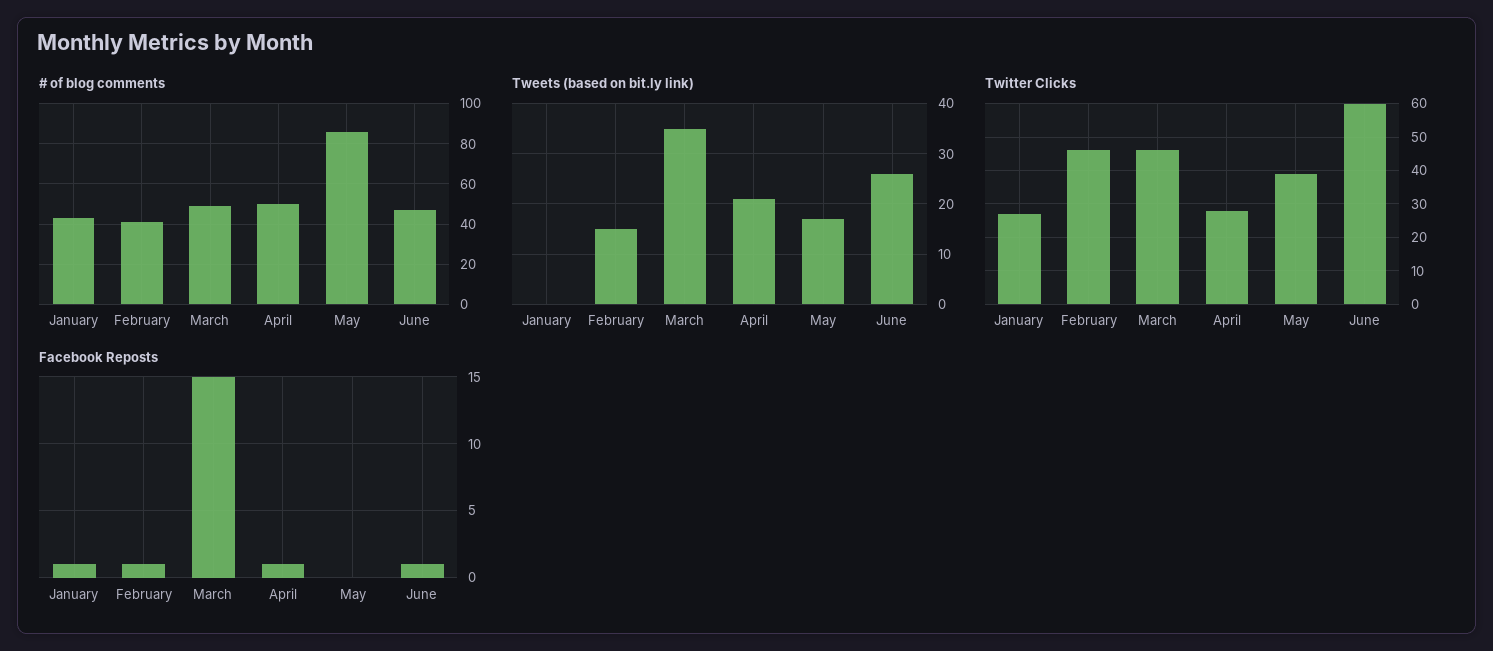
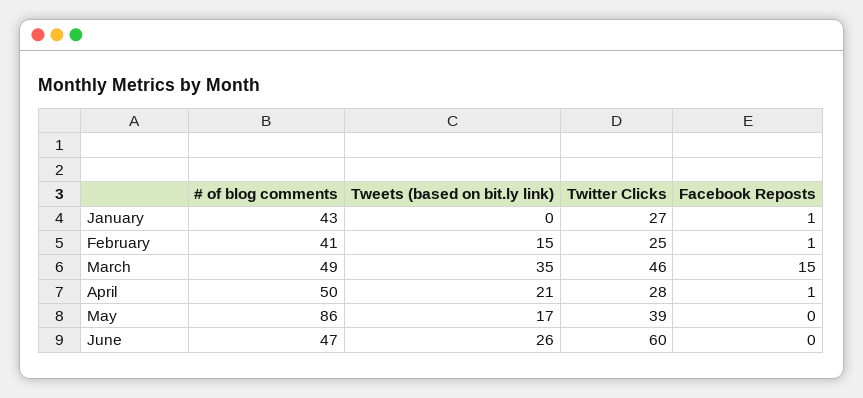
  {
    "# of blog comments": {
      "January": 43,
      "February": 41,
      "March": 49,
      "April": 50,
      "May": 86,
      "June": 47
    },
    "Tweets (based on bit.ly link)": {
      "January": 0,
      "February": 15,
      "March": 35,
      "April": 21,
      "May": 17,
      "June": 26
    },
    "Twitter Clicks": {
      "January": 27,
-     "February": 45,
+     "February": 25,
      "March": 46,
      "April": 28,
      "May": 39,
      "June": 60
    },
    "Facebook Reposts": {
      "January": 1,
      "February": 1,
      "March": 15,
      "April": 1,
      "May": 0,
-     "June": 1
+     "June": 0
    }
  }

